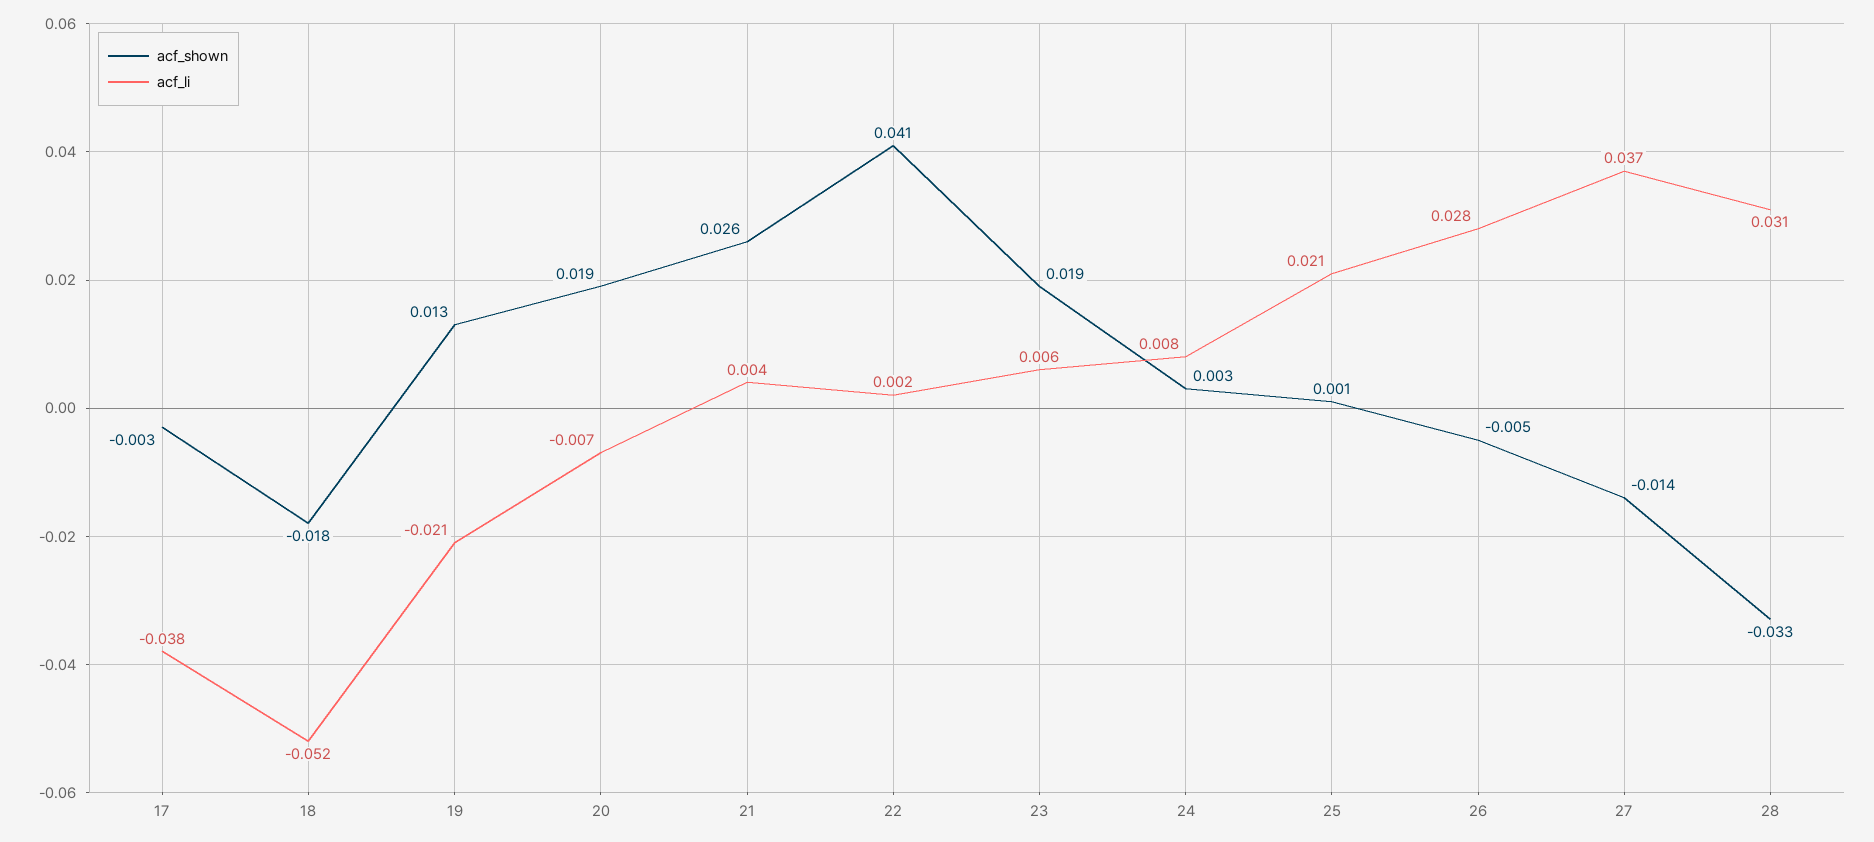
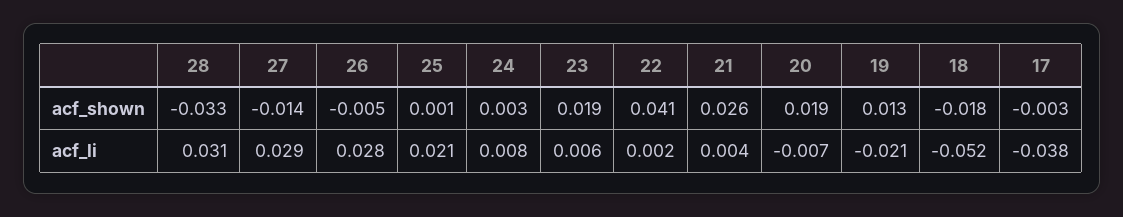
  {
    "acf_shown": {
      "17": -0.003,
      "18": -0.018,
      "19": 0.013,
      "20": 0.019,
      "21": 0.026,
      "22": 0.041,
      "23": 0.019,
      "24": 0.003,
      "25": 0.001,
      "26": -0.005,
      "27": -0.014,
      "28": -0.033
    },
    "acf_li": {
      "17": -0.038,
      "18": -0.052,
      "19": -0.021,
      "20": -0.007,
      "21": 0.004,
      "22": 0.002,
      "23": 0.006,
      "24": 0.008,
      "25": 0.021,
      "26": 0.028,
-     "27": 0.037,
+     "27": 0.029,
      "28": 0.031
    }
  }

